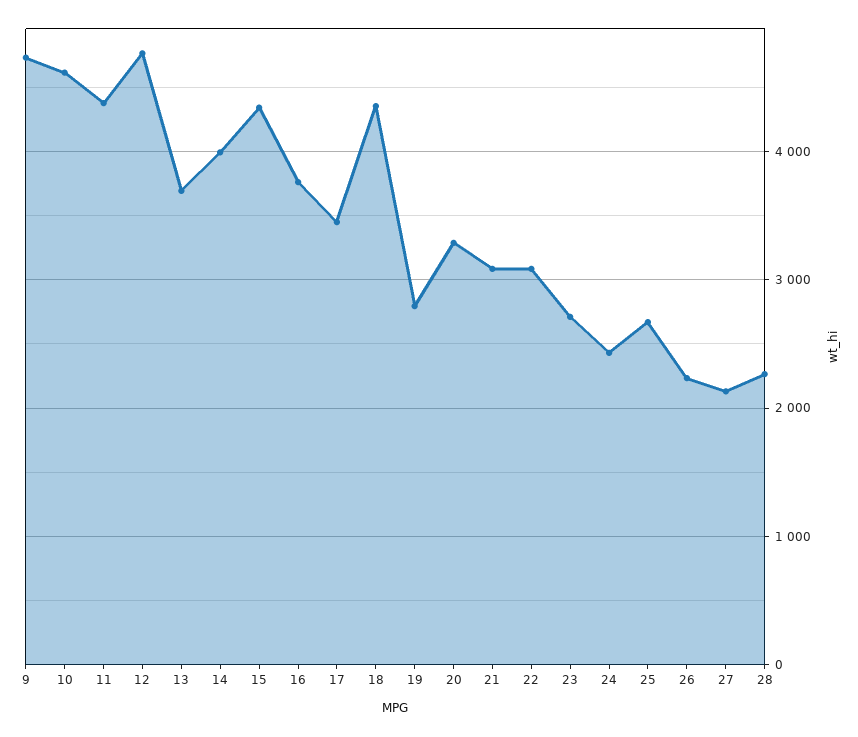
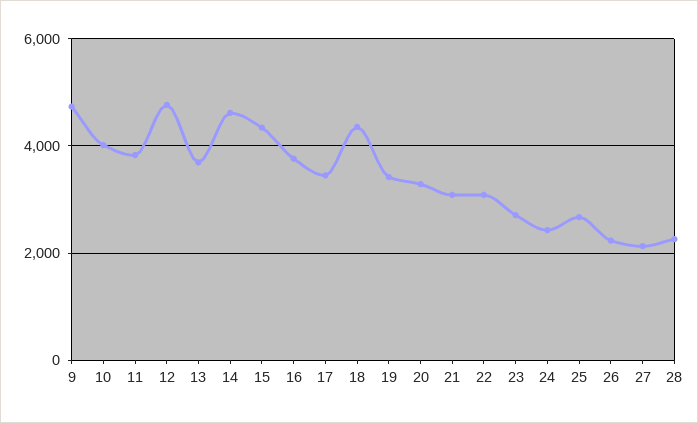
  {
    "9": 4700,
-   "10": 4600,
+   "10": 4000,
-   "11": 4400,
+   "11": 3800,
    "12": 4800,
    "13": 3700,
-   "14": 4000,
+   "14": 4600,
    "15": 4300,
    "16": 3800,
    "17": 3400,
    "18": 4400,
-   "19": 2800,
+   "19": 3400,
    "20": 3300,
    "21": 3100,
    "22": 3100,
    "23": 2700,
    "24": 2400,
    "25": 2700,
    "26": 2200,
    "27": 2100,
    "28": 2300
  }

